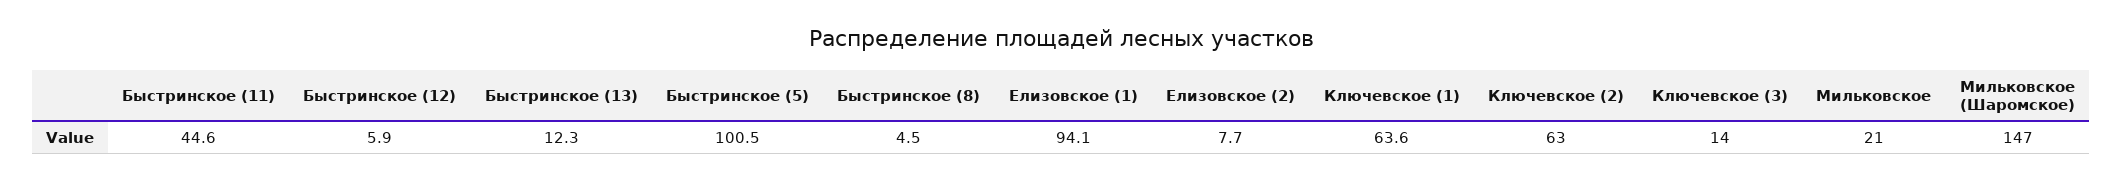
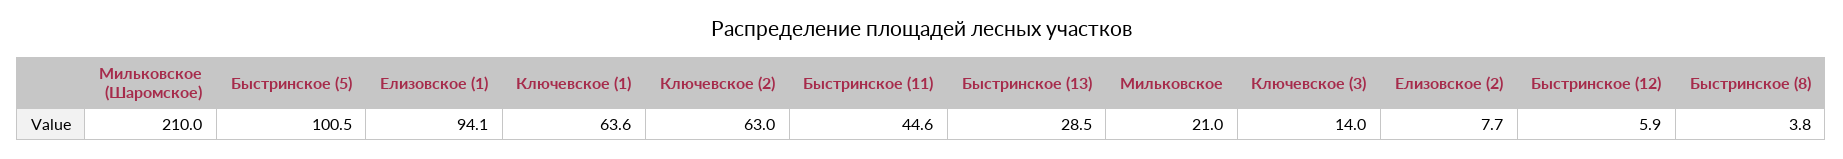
  {
    "Быстринское (11)": 44.6,
    "Быстринское (12)": 5.9,
-   "Быстринское (13)": 12.3,
+   "Быстринское (13)": 28.5,
    "Быстринское (5)": 100.5,
-   "Быстринское (8)": 4.5,
+   "Быстринское (8)": 3.8,
    "Елизовское (1)": 94.1,
    "Елизовское (2)": 7.7,
    "Ключевское (1)": 63.6,
    "Ключевское (2)": 63,
    "Ключевское (3)": 14,
    "Мильковское": 21,
-   "Мильковское (Шаромское)": 147
+   "Мильковское (Шаромское)": 210
  }

